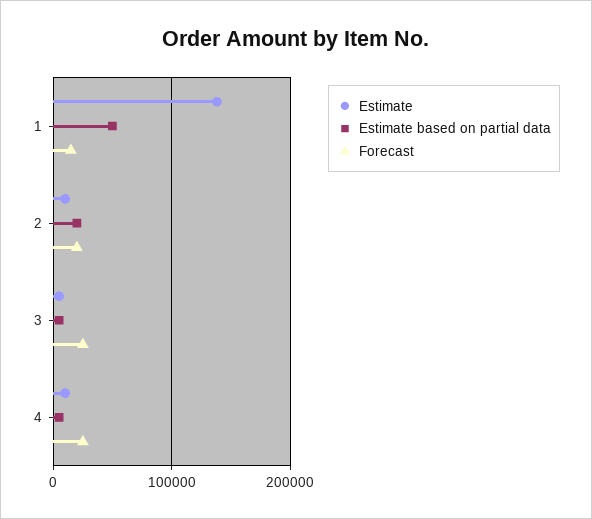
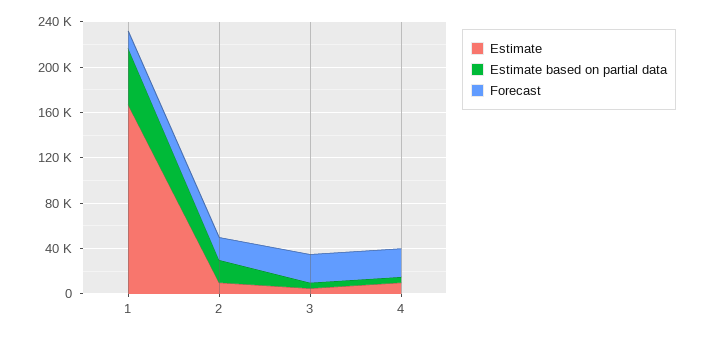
  {
    "Estimate": {
-     "1": 140000,
+     "1": 170000,
      "2": 10000,
      "3": 10000,
      "4": 10000
    },
    "Estimate based on partial data": {
      "1": 50000,
      "2": 20000,
      "3": 10000,
      "4": 10000
    },
    "Forecast": {
      "1": 20000,
      "2": 20000,
      "3": 30000,
      "4": 30000
    }
  }

